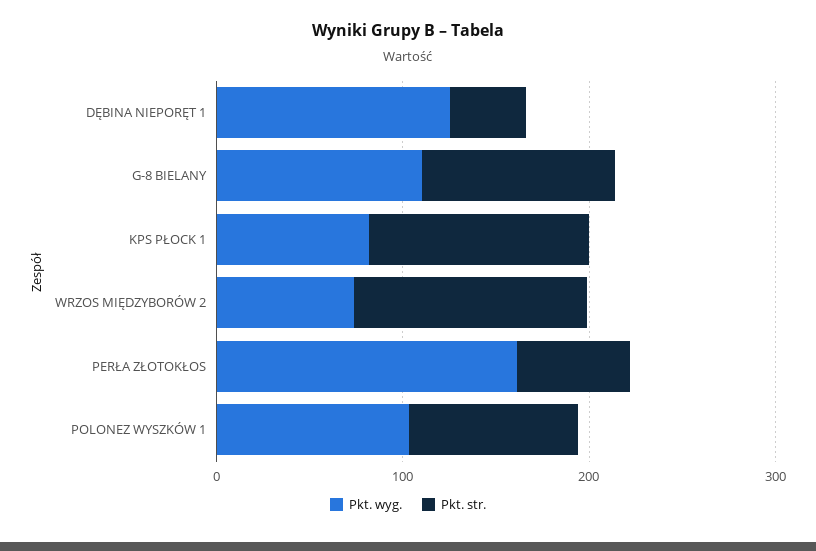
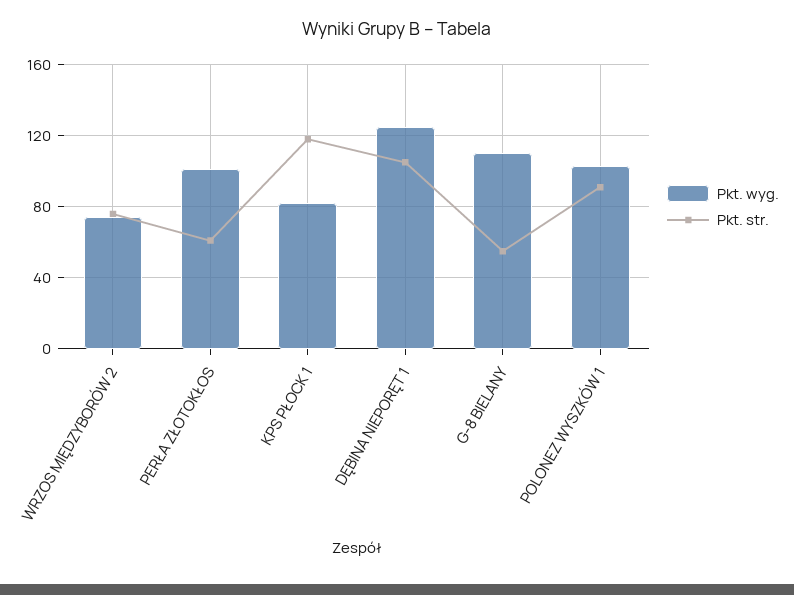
  {
    "Pkt. wyg.": {
      "DĘBINA NIEPORĘT 1": 125,
      "G-8 BIELANY": 110,
      "KPS PŁOCK 1": 80,
      "WRZOS MIĘDZYBORÓW 2": 75,
-     "PERŁA ZŁOTOKŁOS": 160,
+     "PERŁA ZŁOTOKŁOS": 100,
      "POLONEZ WYSZKÓW 1": 105
    },
    "Pkt. str.": {
-     "DĘBINA NIEPORĘT 1": 40,
+     "DĘBINA NIEPORĘT 1": 105,
-     "G-8 BIELANY": 100,
+     "G-8 BIELANY": 55,
      "KPS PŁOCK 1": 120,
-     "WRZOS MIĘDZYBORÓW 2": 120,
+     "WRZOS MIĘDZYBORÓW 2": 75,
      "PERŁA ZŁOTOKŁOS": 60,
      "POLONEZ WYSZKÓW 1": 90
    }
  }

